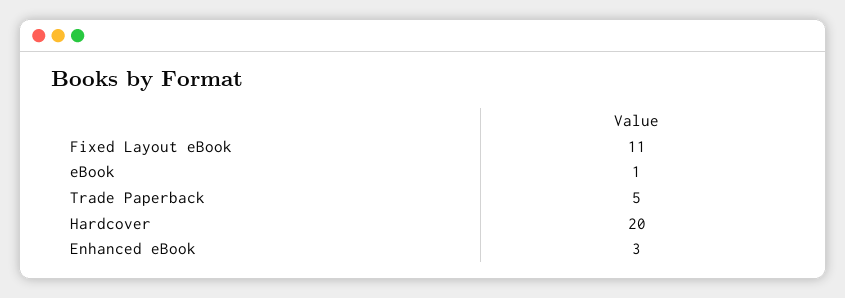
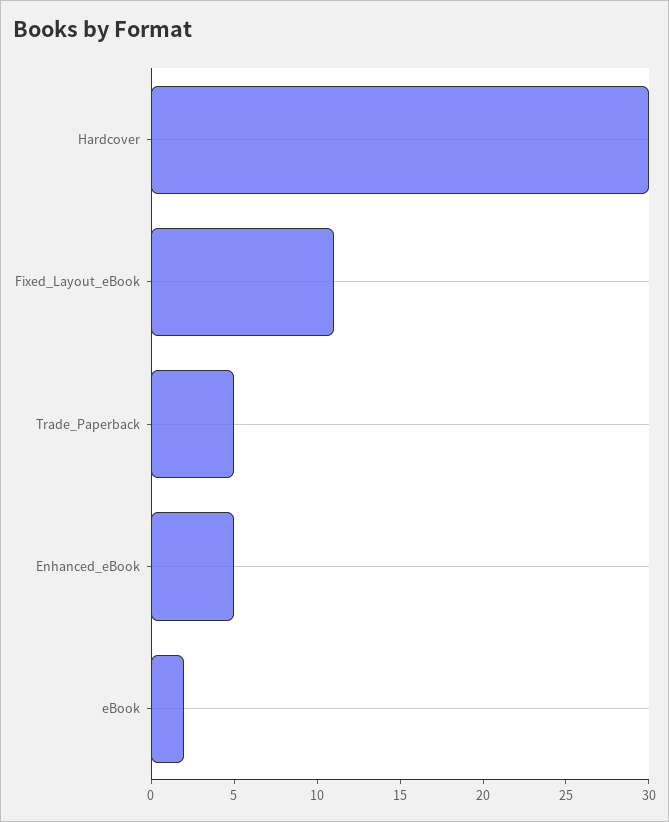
  {
    "Fixed Layout eBook": 11,
-   "eBook": 1,
+   "eBook": 2,
    "Trade Paperback": 5,
-   "Hardcover": 20,
+   "Hardcover": 30,
-   "Enhanced eBook": 3
+   "Enhanced eBook": 5
  }

